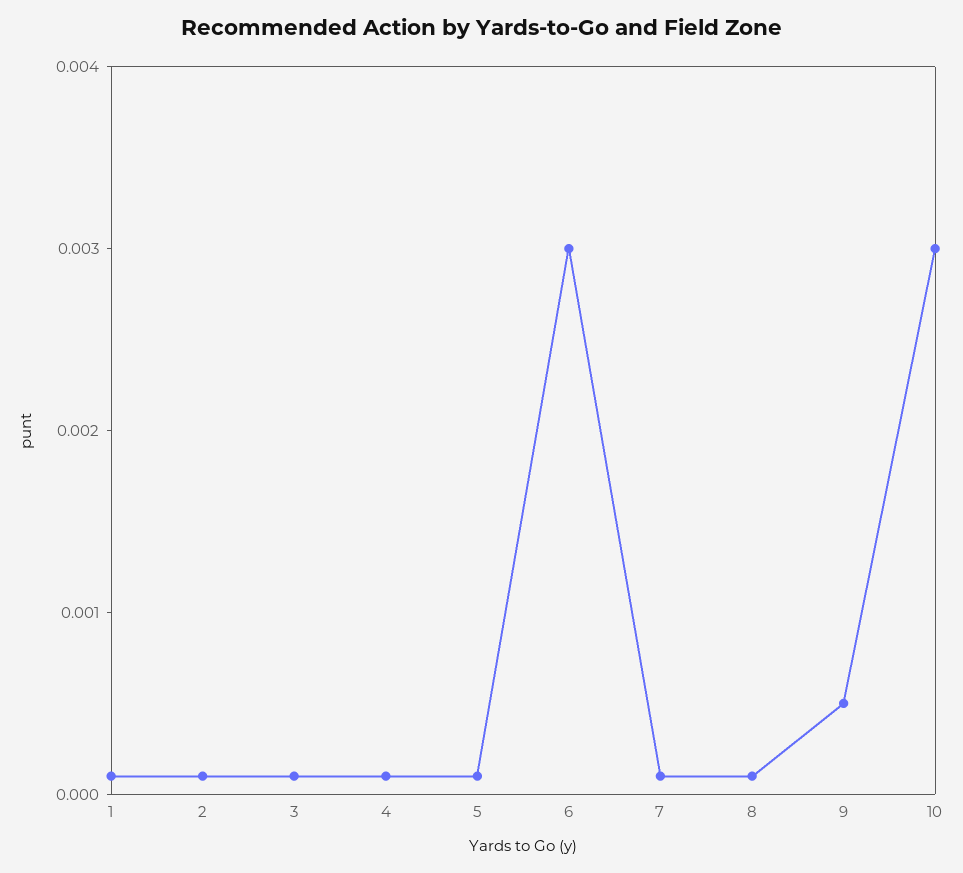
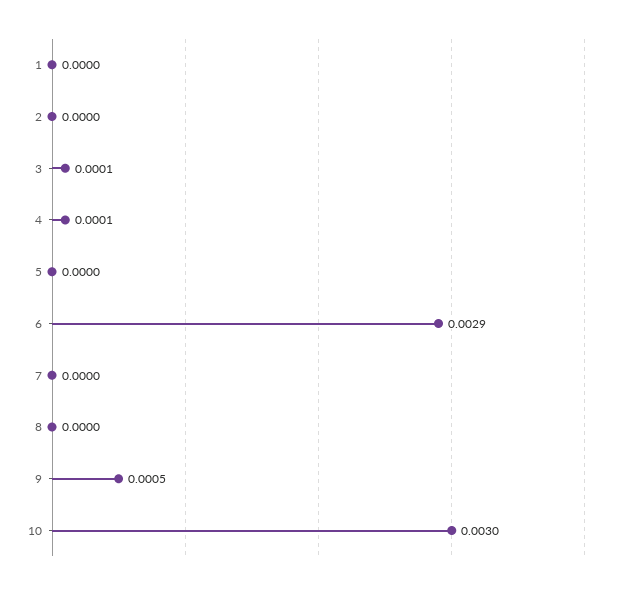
  {
-   "1": 0.0001,
+   "1": 0,
-   "2": 0.0001,
+   "2": 0,
    "3": 0.0001,
    "4": 0.0001,
-   "5": 0.0001,
+   "5": 0,
-   "6": 0.003,
+   "6": 0.0029,
-   "7": 0.0001,
+   "7": 0,
-   "8": 0.0001,
+   "8": 0,
    "9": 0.0005,
    "10": 0.003
  }

